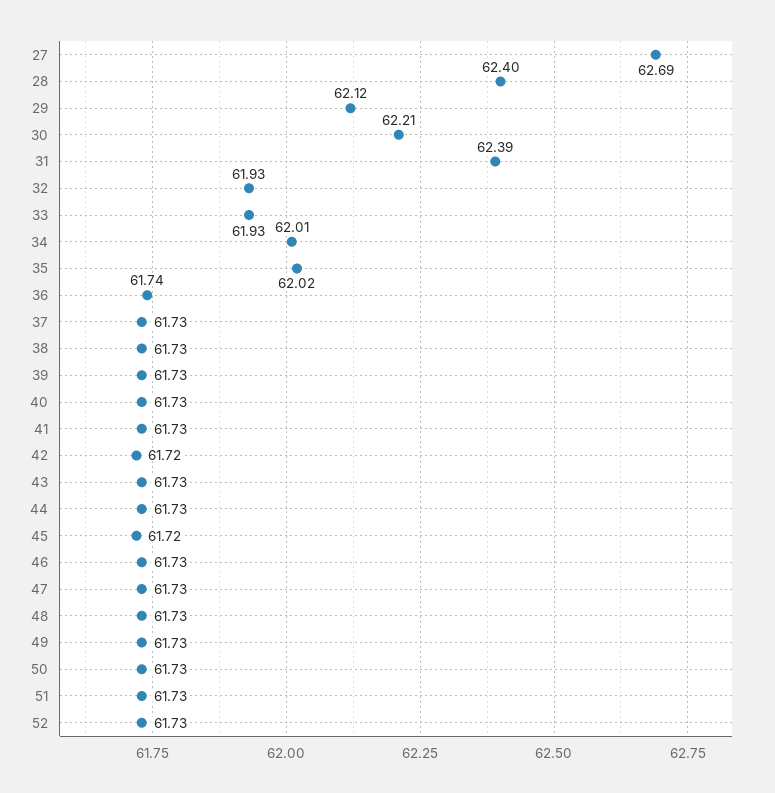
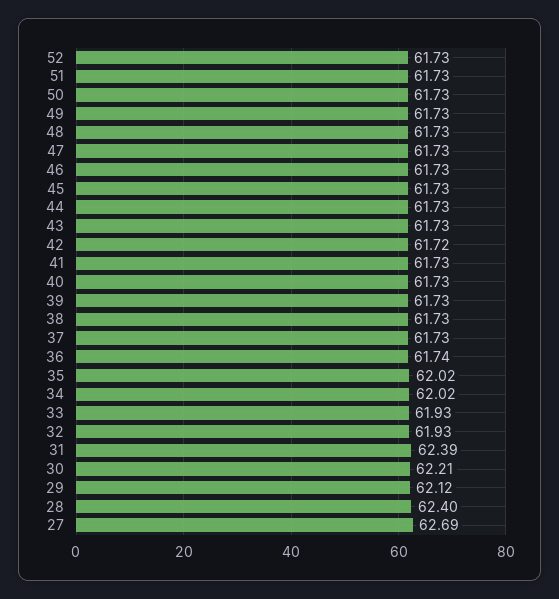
  {
    "27": 62.69,
    "28": 62.4,
    "29": 62.12,
    "30": 62.21,
    "31": 62.39,
    "32": 61.93,
    "33": 61.93,
-   "34": 62.01,
+   "34": 62.02,
    "35": 62.02,
    "36": 61.74,
    "37": 61.73,
    "38": 61.73,
    "39": 61.73,
    "40": 61.73,
    "41": 61.73,
    "42": 61.72,
    "43": 61.73,
    "44": 61.73,
-   "45": 61.72,
+   "45": 61.73,
    "46": 61.73,
    "47": 61.73,
    "48": 61.73,
    "49": 61.73,
    "50": 61.73,
    "51": 61.73,
    "52": 61.73
  }

